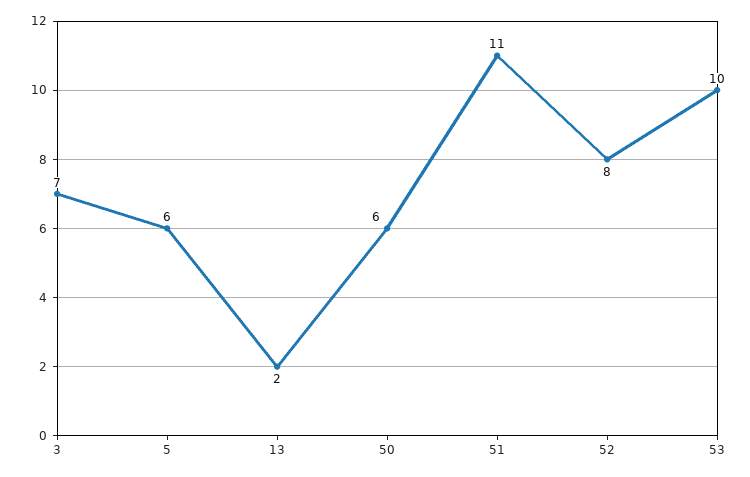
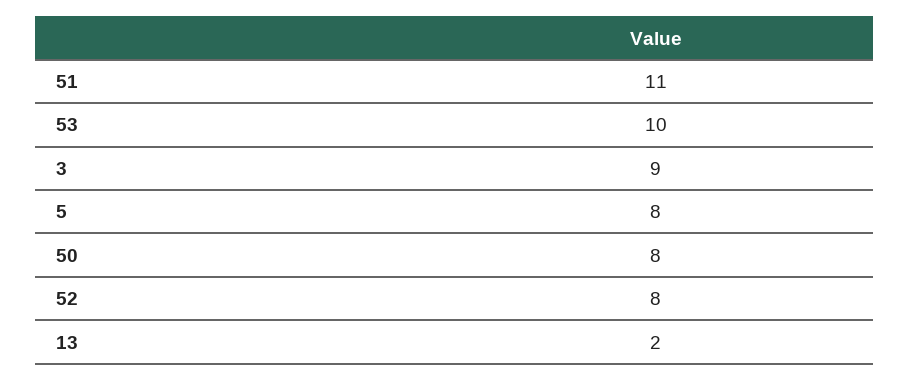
  {
-   "3": 7,
+   "3": 9,
-   "5": 6,
+   "5": 8,
    "13": 2,
-   "50": 6,
+   "50": 8,
    "51": 11,
    "52": 8,
    "53": 10
  }

